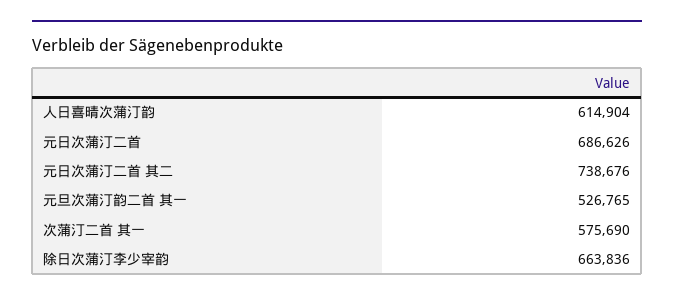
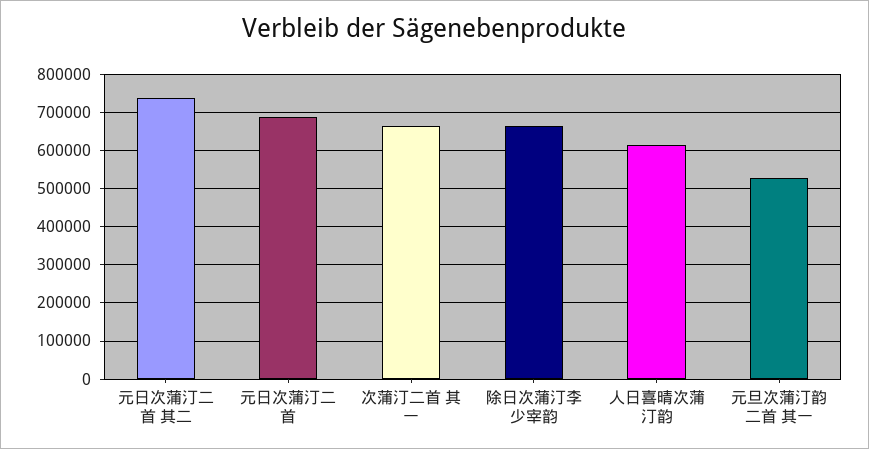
  {
    "人日喜晴次蒲汀韵": 614904,
    "元日次蒲汀二首": 686626,
    "元日次蒲汀二首 其二": 738676,
    "元旦次蒲汀韵二首 其一": 526765,
-   "次蒲汀二首 其一": 575690,
+   "次蒲汀二首 其一": 660000,
    "除日次蒲汀李少宰韵": 663836
  }

